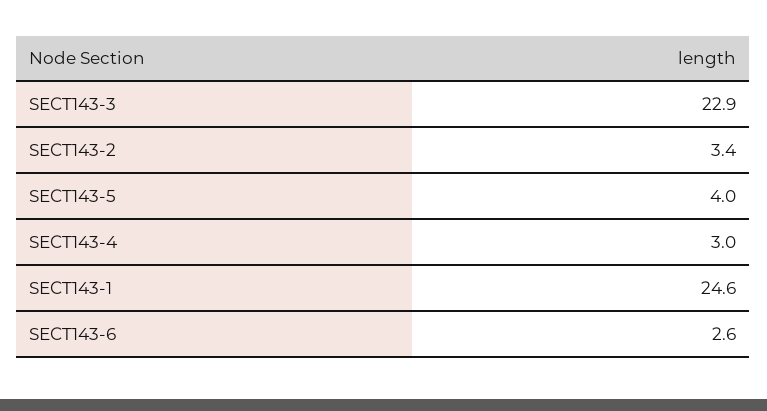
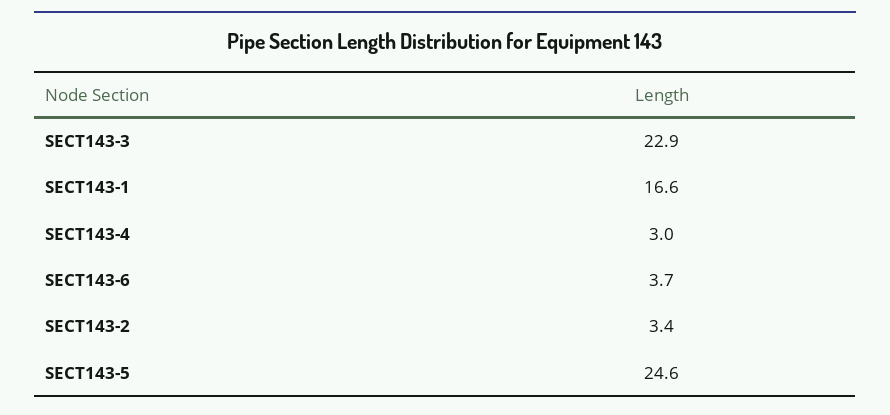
  {
    "SECT143-3": 22.9,
    "SECT143-2": 3.4,
-   "SECT143-5": 4,
+   "SECT143-5": 24.6,
    "SECT143-4": 3,
-   "SECT143-1": 24.6,
+   "SECT143-1": 16.6,
-   "SECT143-6": 2.6
+   "SECT143-6": 3.7
  }

